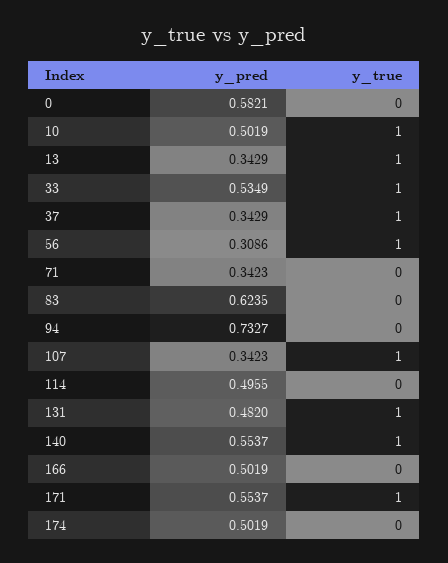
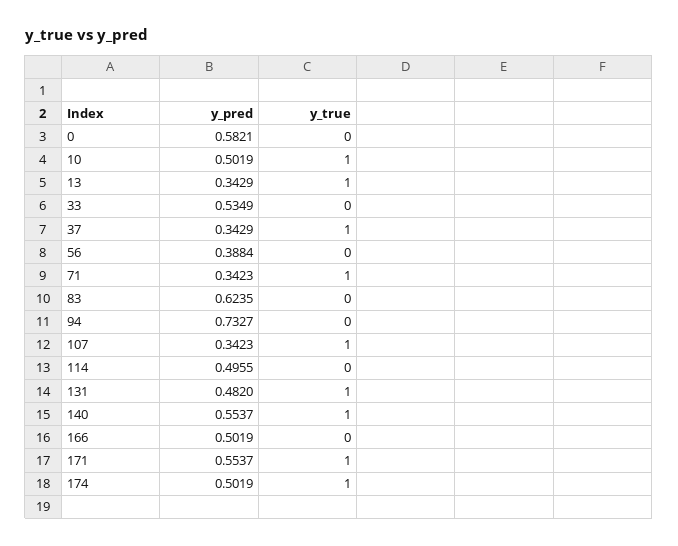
  {
    "y_pred": {
      "0": 0.5821,
      "10": 0.5019,
      "13": 0.3429,
      "33": 0.5349,
      "37": 0.3429,
-     "56": 0.3086,
+     "56": 0.3884,
      "71": 0.3423,
      "83": 0.6235,
      "94": 0.7327,
      "107": 0.3423,
      "114": 0.4955,
      "131": 0.482,
      "140": 0.5537,
      "166": 0.5019,
      "171": 0.5537,
      "174": 0.5019
    },
    "y_true": {
      "0": 0,
      "10": 1,
      "13": 1,
-     "33": 1,
+     "33": 0,
      "37": 1,
-     "56": 1,
+     "56": 0,
-     "71": 0,
+     "71": 1,
      "83": 0,
      "94": 0,
      "107": 1,
      "114": 0,
      "131": 1,
      "140": 1,
      "166": 0,
      "171": 1,
-     "174": 0
+     "174": 1
    }
  }

